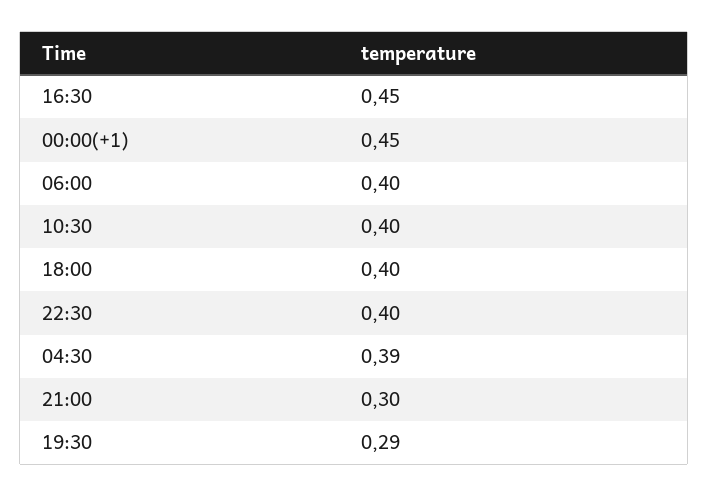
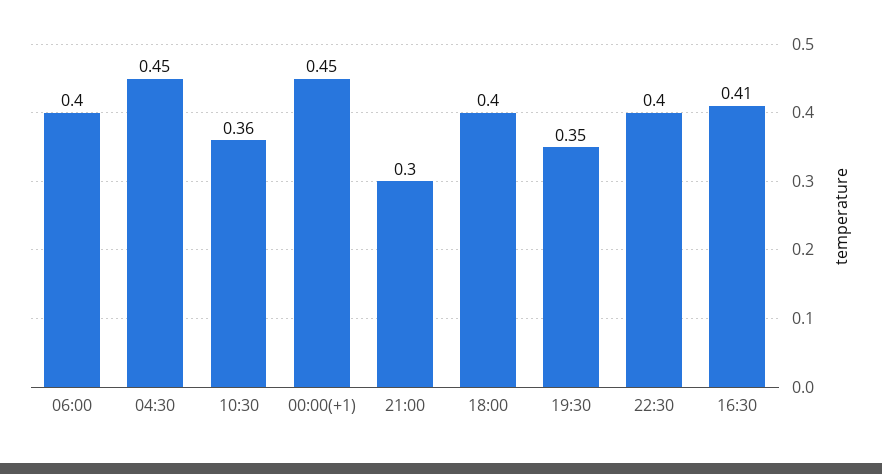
  {
-   "16:30": 0.45,
+   "16:30": 0.41,
    "00:00(+1)": 0.45,
    "06:00": 0.4,
-   "10:30": 0.4,
+   "10:30": 0.36,
    "18:00": 0.4,
    "22:30": 0.4,
-   "04:30": 0.39,
+   "04:30": 0.45,
    "21:00": 0.3,
-   "19:30": 0.29
+   "19:30": 0.35
  }

